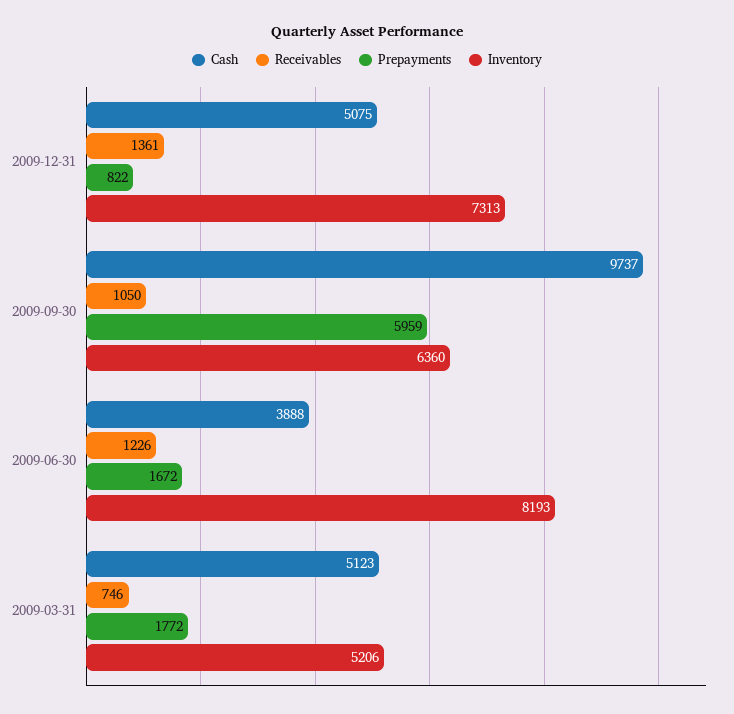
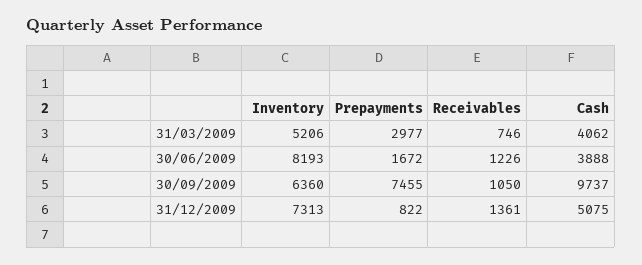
  {
    "Cash": {
      "2009-12-31": 5075,
      "2009-09-30": 9737,
      "2009-06-30": 3888,
-     "2009-03-31": 5123
+     "2009-03-31": 4062
    },
    "Receivables": {
      "2009-12-31": 1361,
      "2009-09-30": 1050,
      "2009-06-30": 1226,
      "2009-03-31": 746
    },
    "Prepayments": {
      "2009-12-31": 822,
-     "2009-09-30": 5959,
+     "2009-09-30": 7455,
      "2009-06-30": 1672,
-     "2009-03-31": 1772
+     "2009-03-31": 2977
    },
    "Inventory": {
      "2009-12-31": 7313,
      "2009-09-30": 6360,
      "2009-06-30": 8193,
      "2009-03-31": 5206
    }
  }

